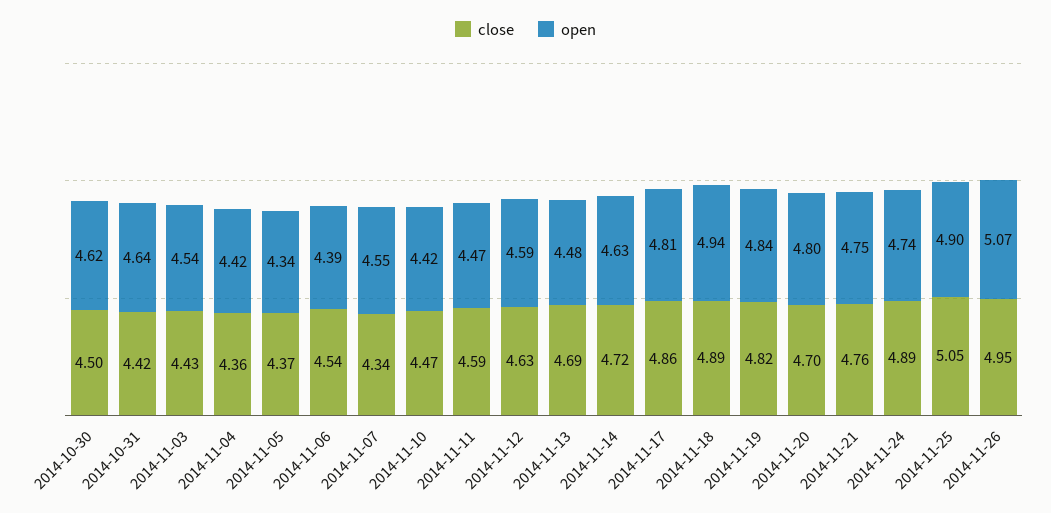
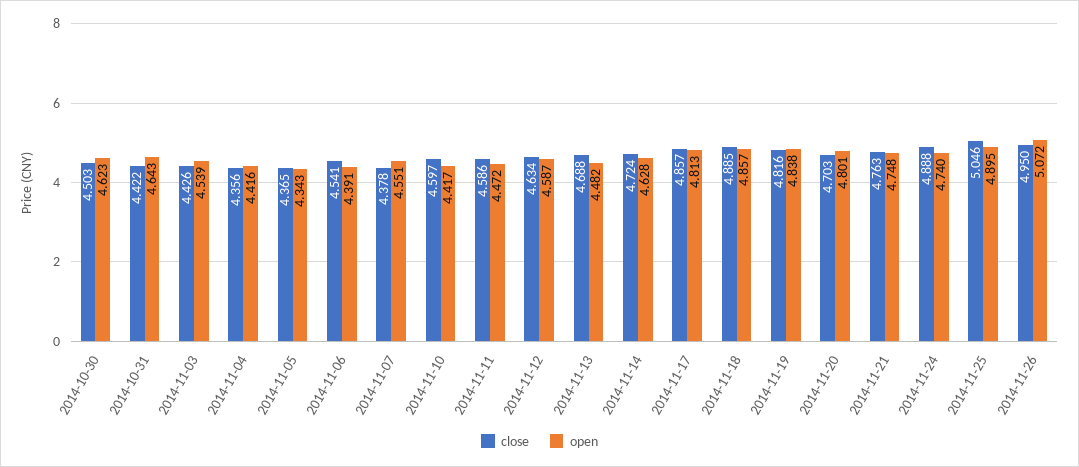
  {
    "close": {
      "2014-10-30": 4.503,
      "2014-10-31": 4.422,
      "2014-11-03": 4.426,
      "2014-11-04": 4.356,
      "2014-11-05": 4.365,
      "2014-11-06": 4.541,
-     "2014-11-07": 4.34,
+     "2014-11-07": 4.378,
-     "2014-11-10": 4.47,
+     "2014-11-10": 4.597,
      "2014-11-11": 4.586,
      "2014-11-12": 4.634,
      "2014-11-13": 4.688,
      "2014-11-14": 4.724,
      "2014-11-17": 4.857,
      "2014-11-18": 4.885,
      "2014-11-19": 4.816,
      "2014-11-20": 4.703,
      "2014-11-21": 4.763,
      "2014-11-24": 4.888,
      "2014-11-25": 5.046,
      "2014-11-26": 4.95
    },
    "open": {
      "2014-10-30": 4.623,
      "2014-10-31": 4.643,
      "2014-11-03": 4.539,
      "2014-11-04": 4.416,
      "2014-11-05": 4.343,
      "2014-11-06": 4.391,
      "2014-11-07": 4.551,
      "2014-11-10": 4.417,
      "2014-11-11": 4.472,
      "2014-11-12": 4.587,
      "2014-11-13": 4.482,
      "2014-11-14": 4.628,
      "2014-11-17": 4.813,
-     "2014-11-18": 4.94,
+     "2014-11-18": 4.857,
      "2014-11-19": 4.838,
      "2014-11-20": 4.801,
      "2014-11-21": 4.748,
      "2014-11-24": 4.74,
      "2014-11-25": 4.895,
      "2014-11-26": 5.072
    }
  }

